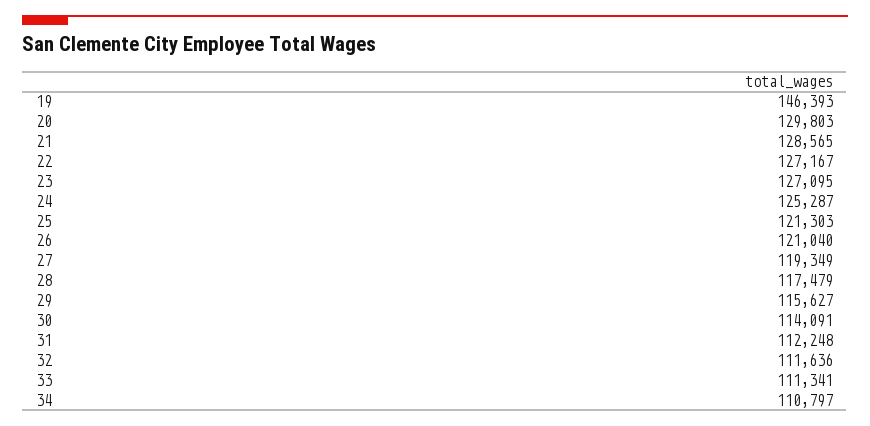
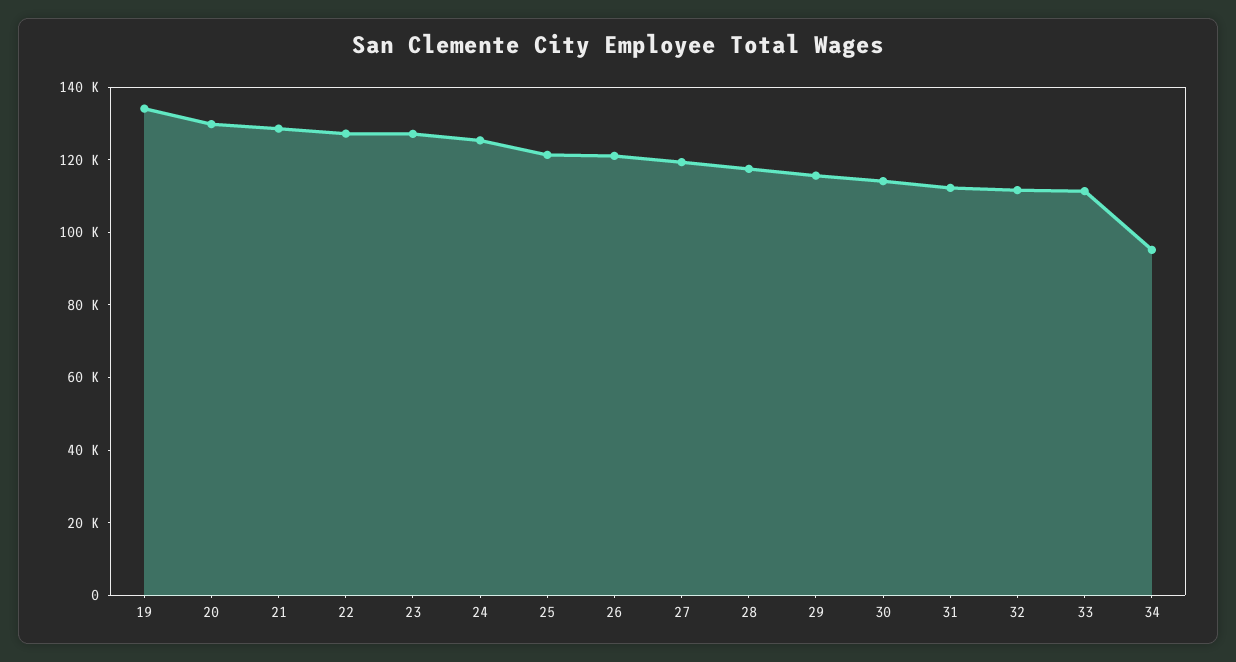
  {
-   "19": 146393,
+   "19": 135000,
    "20": 129803,
    "21": 128565,
    "22": 127167,
    "23": 127095,
    "24": 125287,
    "25": 121303,
    "26": 121040,
    "27": 119349,
    "28": 117479,
    "29": 115627,
    "30": 114091,
    "31": 112248,
    "32": 111636,
    "33": 111341,
-   "34": 110797
+   "34": 95000
  }

